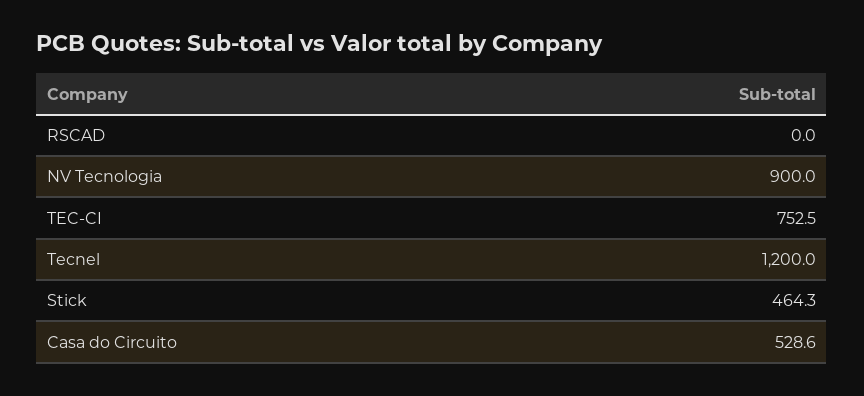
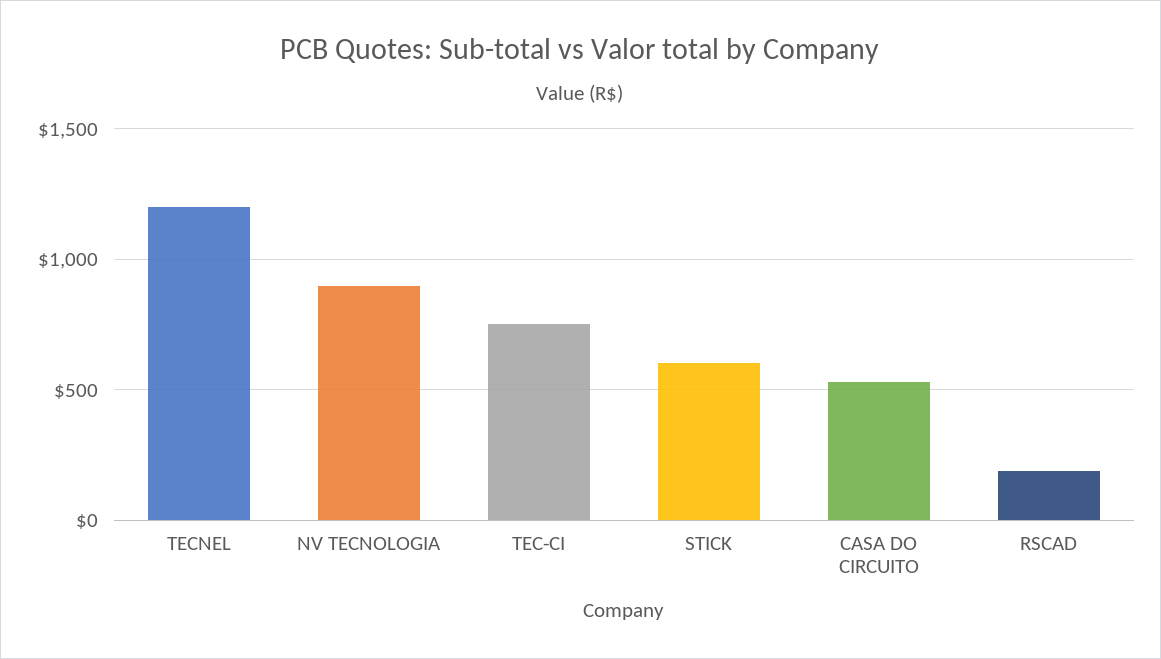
  {
-   "RSCAD": 0,
+   "RSCAD": 200,
    "NV Tecnologia": 900,
    "TEC-CI": 752.5,
    "Tecnel": 1200,
-   "Stick": 464.3,
+   "Stick": 600,
    "Casa do Circuito": 528.6
  }

